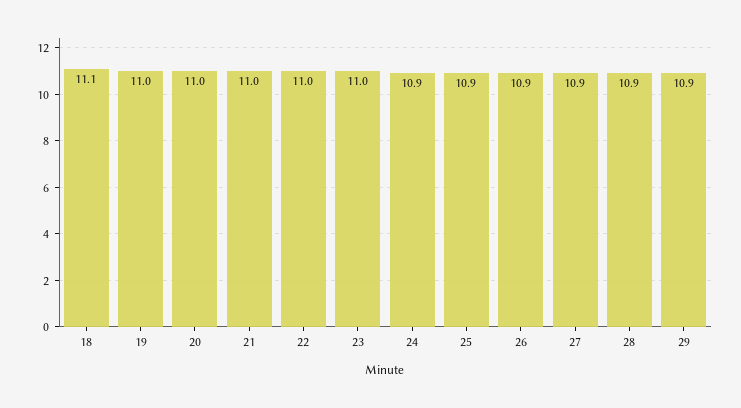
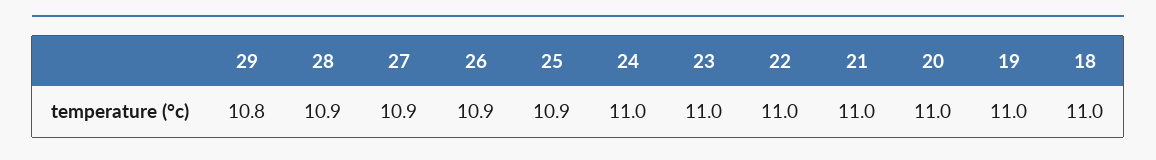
  {
-   "18": 11.1,
+   "18": 11,
    "19": 11,
    "20": 11,
    "21": 11,
    "22": 11,
    "23": 11,
-   "24": 10.9,
+   "24": 11,
    "25": 10.9,
    "26": 10.9,
    "27": 10.9,
    "28": 10.9,
-   "29": 10.9
+   "29": 10.8
  }

